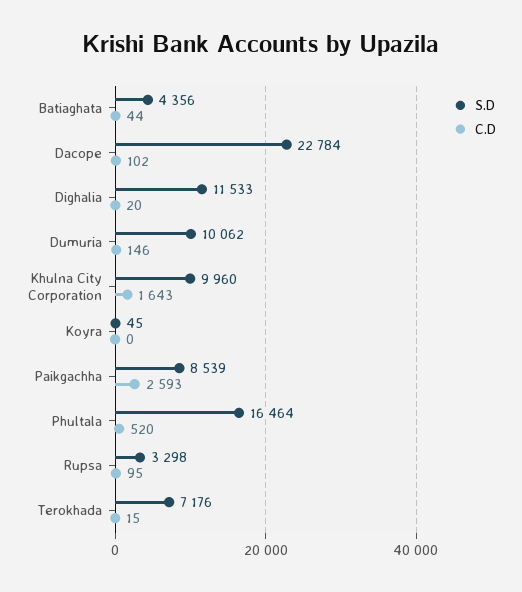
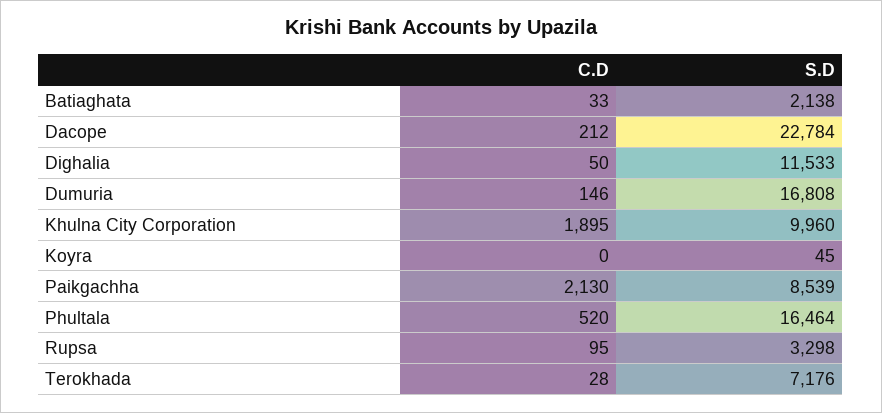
  {
    "S.D": {
-     "Batiaghata": 4356,
+     "Batiaghata": 2138,
      "Dacope": 22784,
      "Dighalia": 11533,
-     "Dumuria": 10062,
+     "Dumuria": 16808,
      "Khulna City Corporation": 9960,
      "Koyra": 45,
      "Paikgachha": 8539,
      "Phultala": 16464,
      "Rupsa": 3298,
      "Terokhada": 7176
    },
    "C.D": {
-     "Batiaghata": 44,
+     "Batiaghata": 33,
-     "Dacope": 102,
+     "Dacope": 212,
-     "Dighalia": 20,
+     "Dighalia": 50,
      "Dumuria": 146,
-     "Khulna City Corporation": 1643,
+     "Khulna City Corporation": 1895,
      "Koyra": 0,
-     "Paikgachha": 2593,
+     "Paikgachha": 2130,
      "Phultala": 520,
      "Rupsa": 95,
-     "Terokhada": 15
+     "Terokhada": 28
    }
  }

